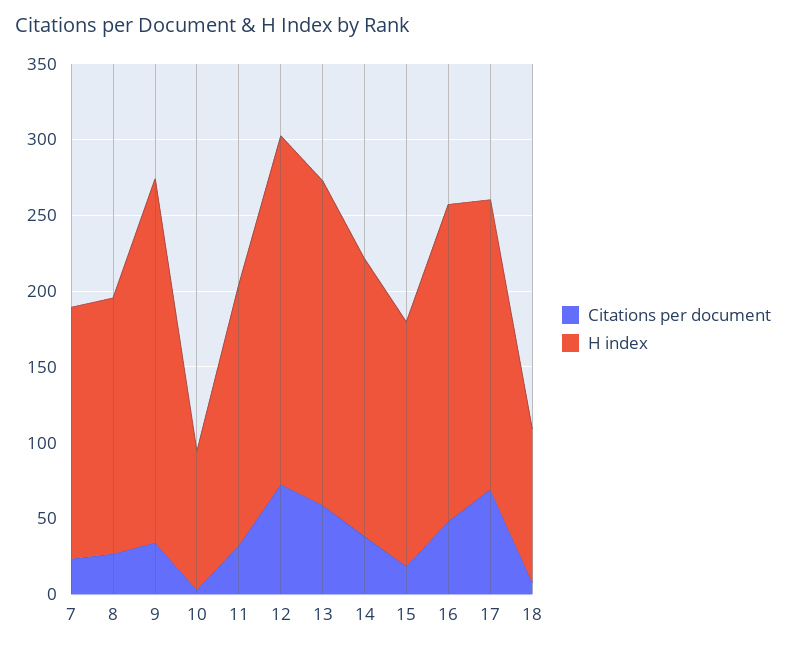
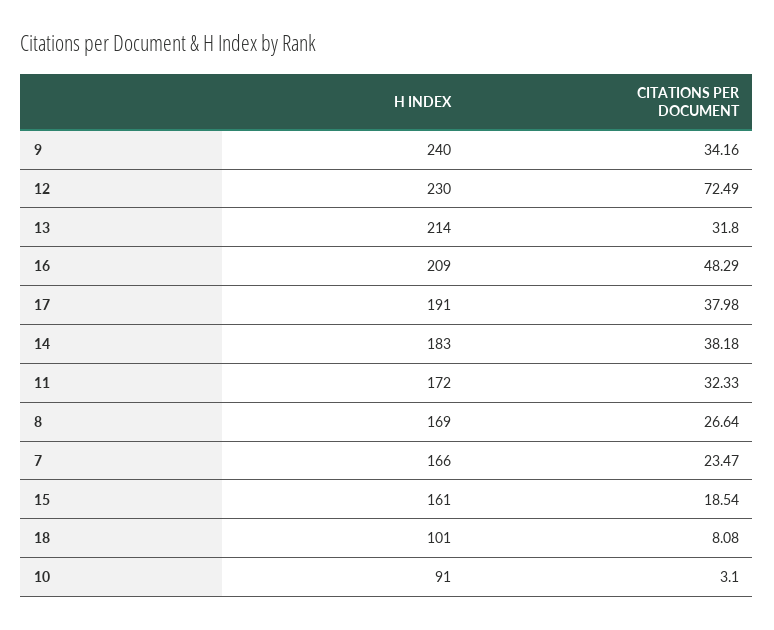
  {
    "Citations per document": {
      "7": 23.47,
      "8": 26.64,
      "9": 34.16,
      "10": 3.1,
      "11": 32.33,
      "12": 72.49,
-     "13": 60,
+     "13": 31.8,
      "14": 38.18,
      "15": 18.54,
      "16": 48.29,
-     "17": 70,
+     "17": 37.98,
      "18": 8.08
    },
    "H index": {
      "7": 166,
      "8": 169,
      "9": 240,
      "10": 91,
      "11": 172,
      "12": 230,
      "13": 214,
      "14": 183,
      "15": 161,
      "16": 209,
      "17": 191,
      "18": 101
    }
  }

